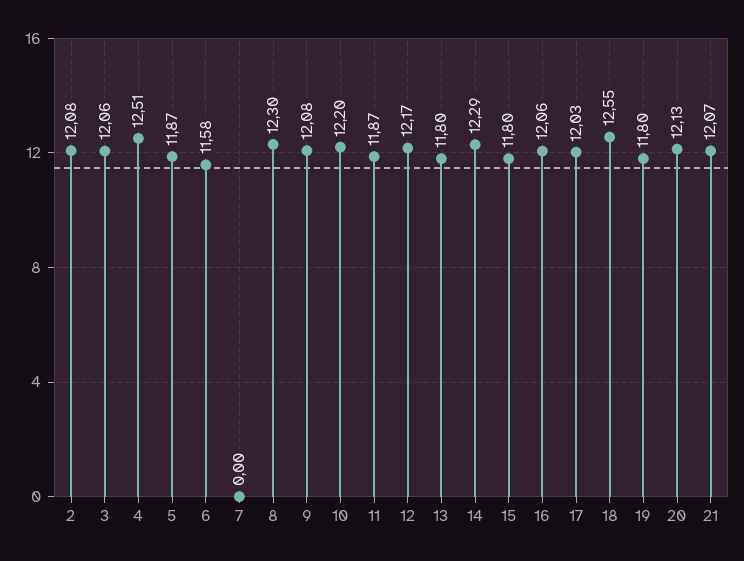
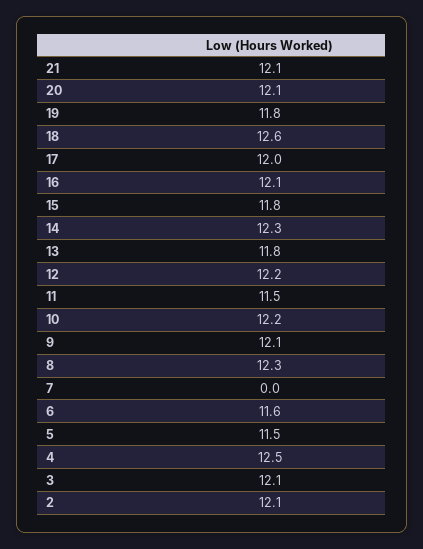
  {
    "2": 12.08,
    "3": 12.06,
    "4": 12.51,
-   "5": 11.87,
+   "5": 11.5,
    "6": 11.58,
    "7": 0,
    "8": 12.3,
    "9": 12.08,
    "10": 12.2,
-   "11": 11.87,
+   "11": 11.5,
    "12": 12.17,
    "13": 11.8,
    "14": 12.29,
    "15": 11.8,
    "16": 12.06,
    "17": 12.03,
    "18": 12.55,
    "19": 11.8,
    "20": 12.13,
    "21": 12.07
  }

